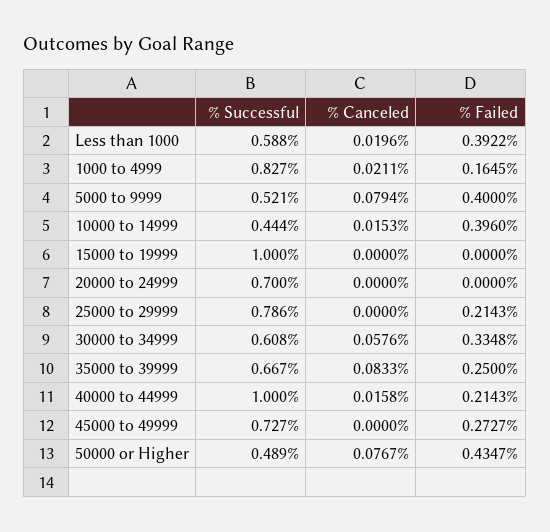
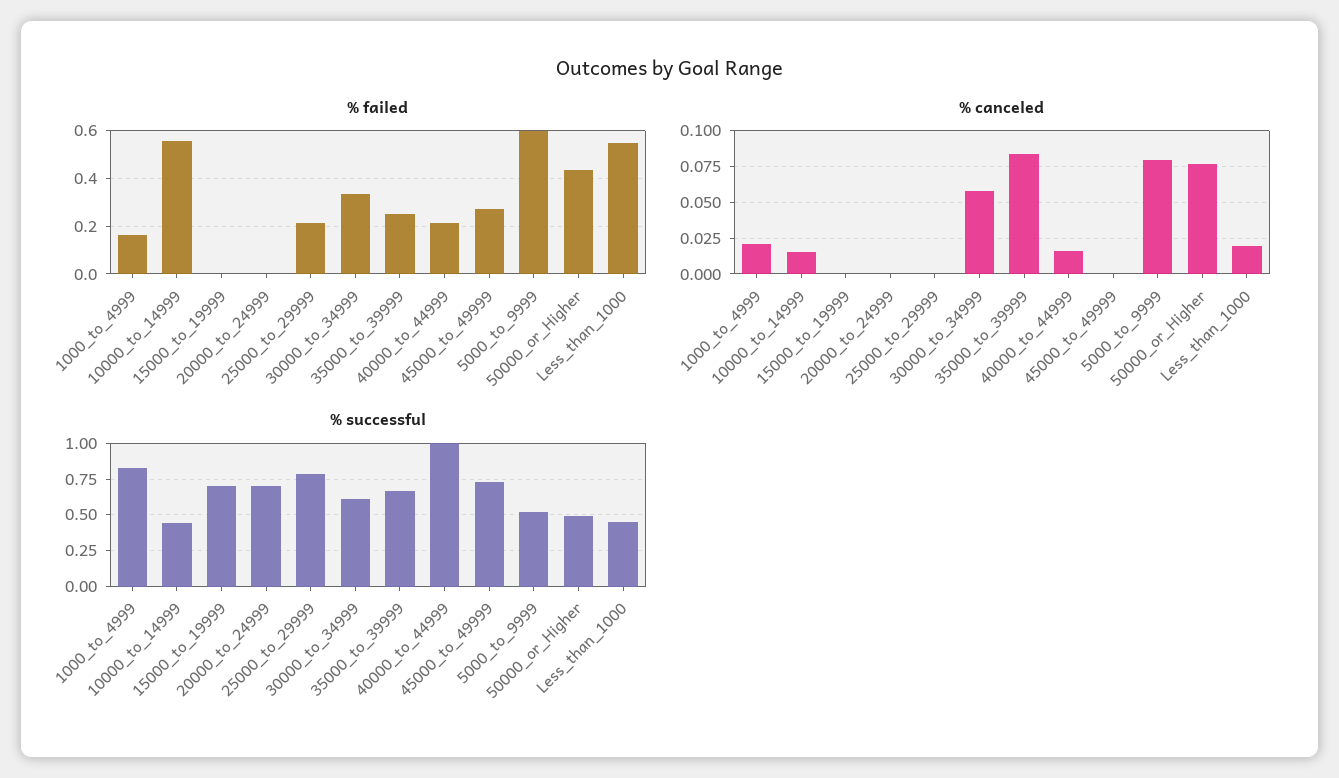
  {
    "% Successful": {
-     "Less than 1000": 0.588,
+     "Less than 1000": 0.45,
      "1000 to 4999": 0.827,
      "5000 to 9999": 0.521,
      "10000 to 14999": 0.444,
-     "15000 to 19999": 1,
+     "15000 to 19999": 0.7,
      "20000 to 24999": 0.7,
      "25000 to 29999": 0.786,
      "30000 to 34999": 0.608,
      "35000 to 39999": 0.667,
      "40000 to 44999": 1,
      "45000 to 49999": 0.727,
      "50000 or Higher": 0.489
    },
    "% Canceled": {
      "Less than 1000": 0.0196,
      "1000 to 4999": 0.0211,
      "5000 to 9999": 0.0794,
      "10000 to 14999": 0.0153,
      "15000 to 19999": 0,
      "20000 to 24999": 0,
      "25000 to 29999": 0,
      "30000 to 34999": 0.0576,
      "35000 to 39999": 0.0833,
      "40000 to 44999": 0.0158,
      "45000 to 49999": 0,
      "50000 or Higher": 0.0767
    },
    "% Failed": {
-     "Less than 1000": 0.3922,
+     "Less than 1000": 0.55,
      "1000 to 4999": 0.1645,
-     "5000 to 9999": 0.4,
+     "5000 to 9999": 0.6,
-     "10000 to 14999": 0.396,
+     "10000 to 14999": 0.55,
      "15000 to 19999": 0,
      "20000 to 24999": 0,
      "25000 to 29999": 0.2143,
      "30000 to 34999": 0.3348,
      "35000 to 39999": 0.25,
      "40000 to 44999": 0.2143,
      "45000 to 49999": 0.2727,
      "50000 or Higher": 0.4347
    }
  }

